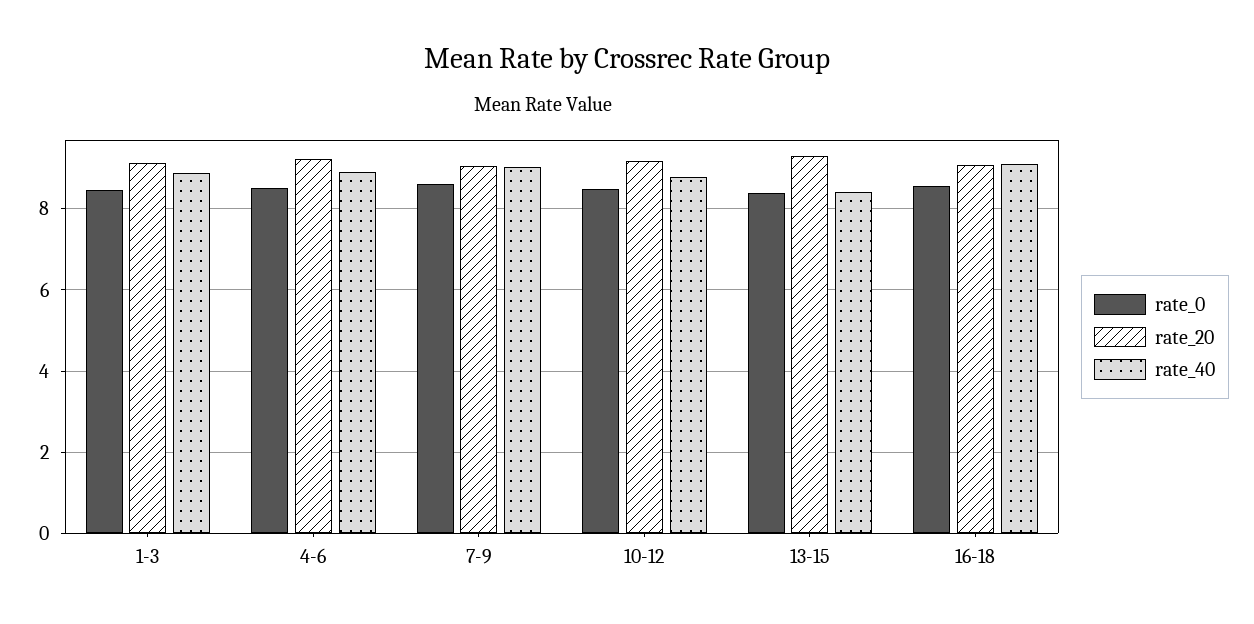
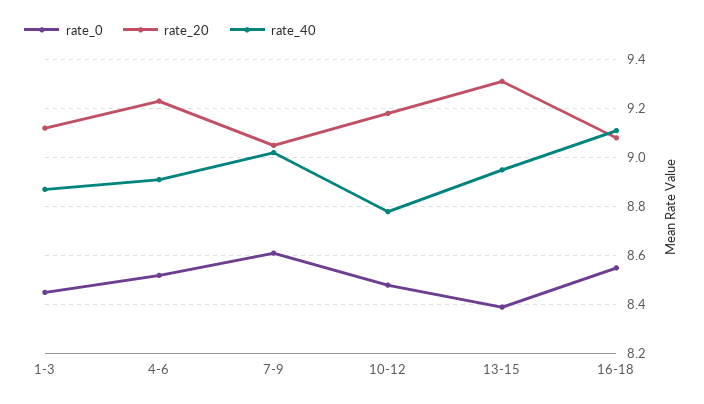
  {
    "rate_0": {
      "1-3": 8.45,
      "4-6": 8.5,
      "7-9": 8.6,
      "10-12": 8.5,
      "13-15": 8.4,
      "16-18": 8.55
    },
    "rate_20": {
      "1-3": 9.1,
      "4-6": 9.25,
      "7-9": 9.05,
      "10-12": 9.2,
      "13-15": 9.3,
      "16-18": 9.1
    },
    "rate_40": {
      "1-3": 8.85,
      "4-6": 8.9,
      "7-9": 9,
      "10-12": 8.8,
-     "13-15": 8.4,
+     "13-15": 8.95,
      "16-18": 9.1
    }
  }

